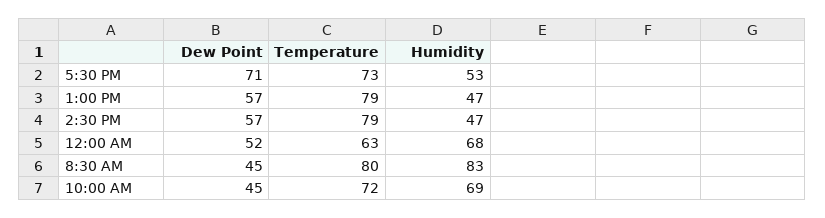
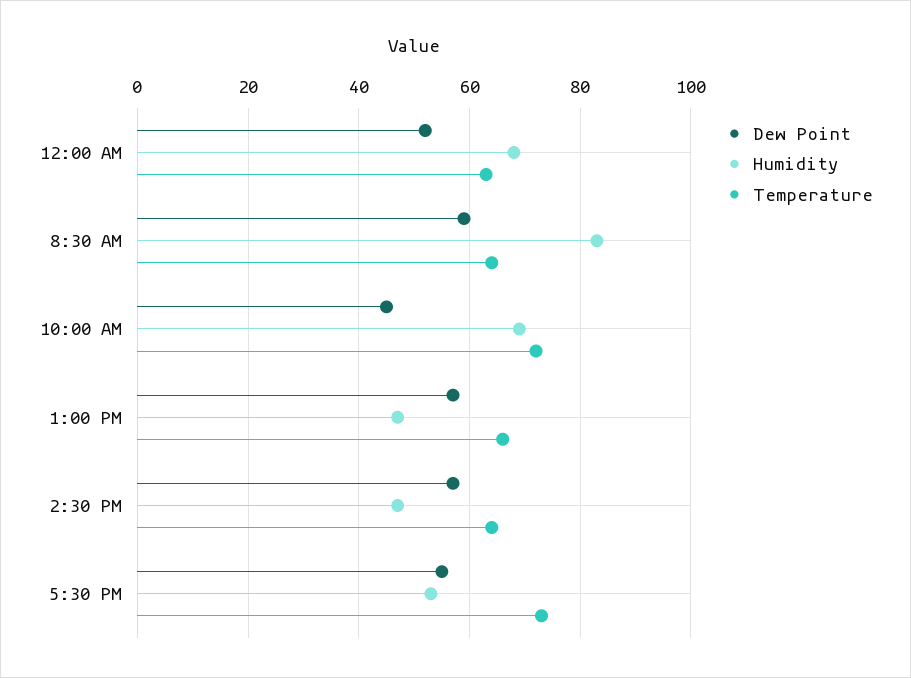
  {
    "Dew Point": {
-     "5:30 PM": 71,
+     "5:30 PM": 55,
      "1:00 PM": 57,
      "2:30 PM": 57,
      "12:00 AM": 52,
-     "8:30 AM": 45,
+     "8:30 AM": 60,
      "10:00 AM": 45
    },
    "Temperature": {
      "5:30 PM": 73,
-     "1:00 PM": 79,
+     "1:00 PM": 65,
-     "2:30 PM": 79,
+     "2:30 PM": 65,
      "12:00 AM": 63,
-     "8:30 AM": 80,
+     "8:30 AM": 65,
      "10:00 AM": 72
    },
    "Humidity": {
      "5:30 PM": 53,
      "1:00 PM": 47,
      "2:30 PM": 47,
      "12:00 AM": 68,
      "8:30 AM": 83,
      "10:00 AM": 69
    }
  }

